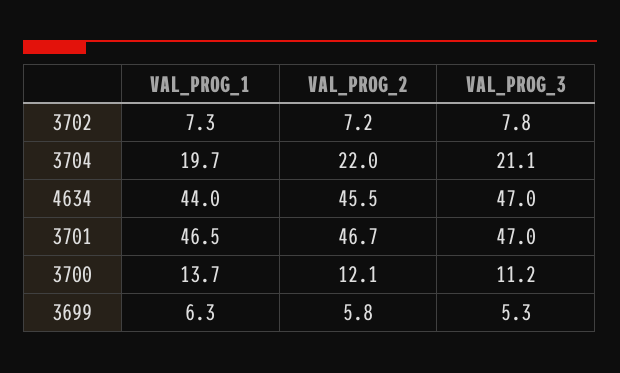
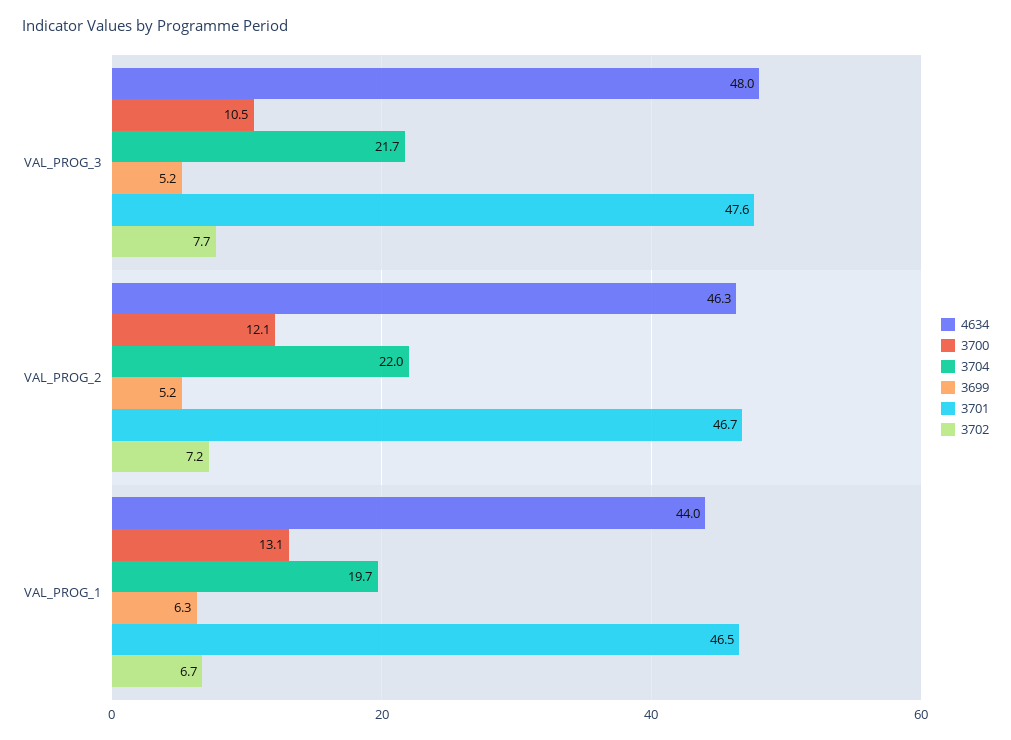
  {
    "3702": {
-     "VAL_PROG_1": 7.3,
+     "VAL_PROG_1": 6.7,
      "VAL_PROG_2": 7.2,
-     "VAL_PROG_3": 7.8
+     "VAL_PROG_3": 7.7
    },
    "3704": {
      "VAL_PROG_1": 19.7,
      "VAL_PROG_2": 22,
-     "VAL_PROG_3": 21.1
+     "VAL_PROG_3": 21.7
    },
    "4634": {
      "VAL_PROG_1": 44,
-     "VAL_PROG_2": 45.5,
+     "VAL_PROG_2": 46.3,
-     "VAL_PROG_3": 47
+     "VAL_PROG_3": 48
    },
    "3701": {
      "VAL_PROG_1": 46.5,
      "VAL_PROG_2": 46.7,
-     "VAL_PROG_3": 47
+     "VAL_PROG_3": 47.6
    },
    "3700": {
-     "VAL_PROG_1": 13.7,
+     "VAL_PROG_1": 13.1,
      "VAL_PROG_2": 12.1,
-     "VAL_PROG_3": 11.2
+     "VAL_PROG_3": 10.5
    },
    "3699": {
      "VAL_PROG_1": 6.3,
-     "VAL_PROG_2": 5.8,
+     "VAL_PROG_2": 5.2,
-     "VAL_PROG_3": 5.3
+     "VAL_PROG_3": 5.2
    }
  }

